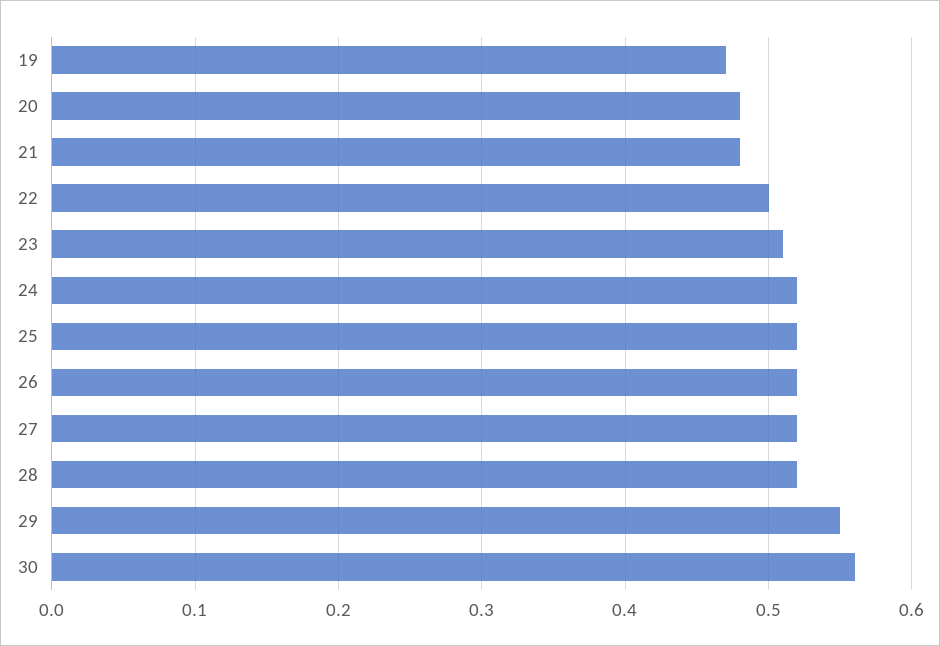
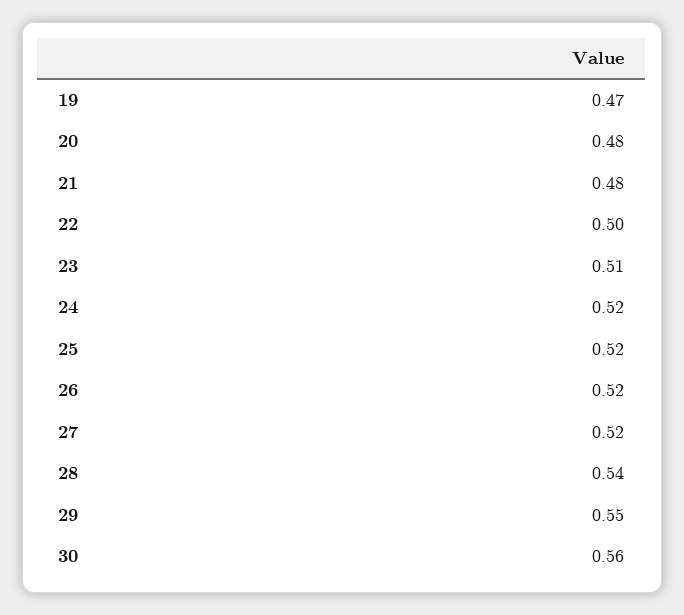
  {
    "19": 0.47,
    "20": 0.48,
    "21": 0.48,
    "22": 0.5,
    "23": 0.51,
    "24": 0.52,
    "25": 0.52,
    "26": 0.52,
    "27": 0.52,
-   "28": 0.52,
+   "28": 0.54,
    "29": 0.55,
    "30": 0.56
  }

